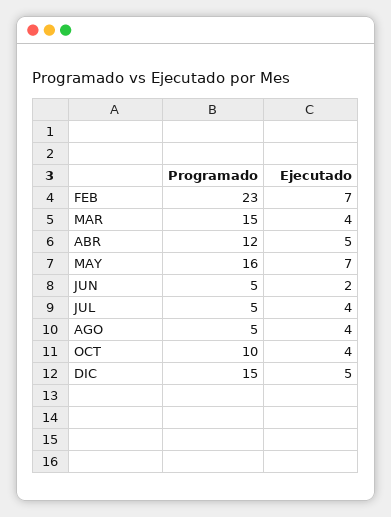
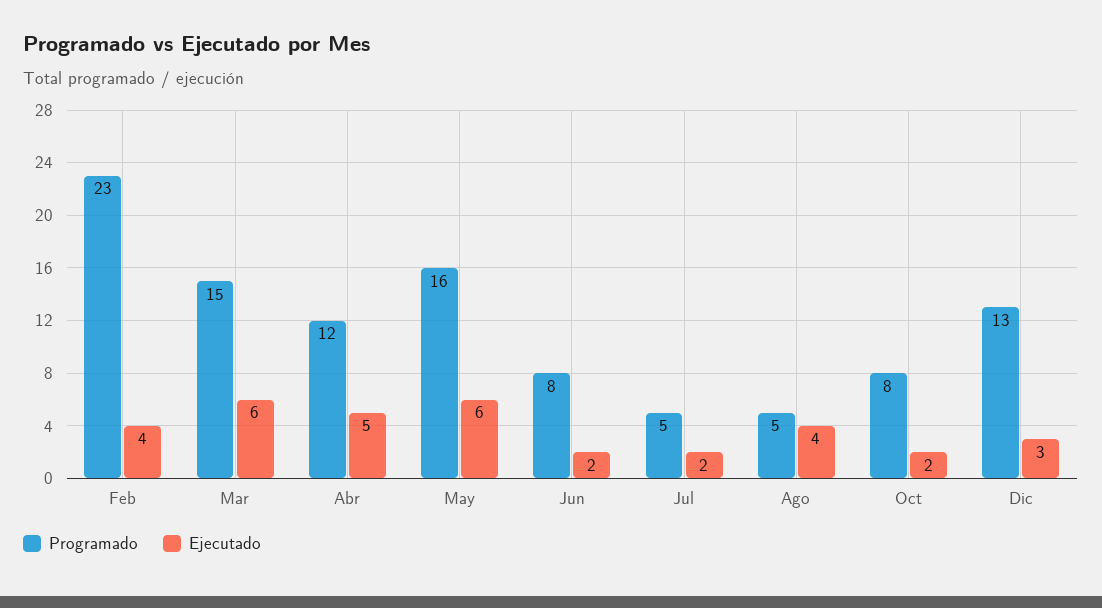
  {
    "Programado": {
      "FEB": 23,
      "MAR": 15,
      "ABR": 12,
      "MAY": 16,
-     "JUN": 5,
+     "JUN": 8,
      "JUL": 5,
      "AGO": 5,
-     "OCT": 10,
+     "OCT": 8,
-     "DIC": 15
+     "DIC": 13
    },
    "Ejecutado": {
-     "FEB": 7,
+     "FEB": 4,
-     "MAR": 4,
+     "MAR": 6,
      "ABR": 5,
-     "MAY": 7,
+     "MAY": 6,
      "JUN": 2,
-     "JUL": 4,
+     "JUL": 2,
      "AGO": 4,
-     "OCT": 4,
+     "OCT": 2,
-     "DIC": 5
+     "DIC": 3
    }
  }

